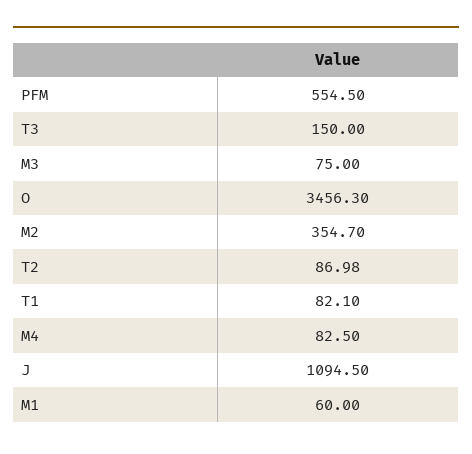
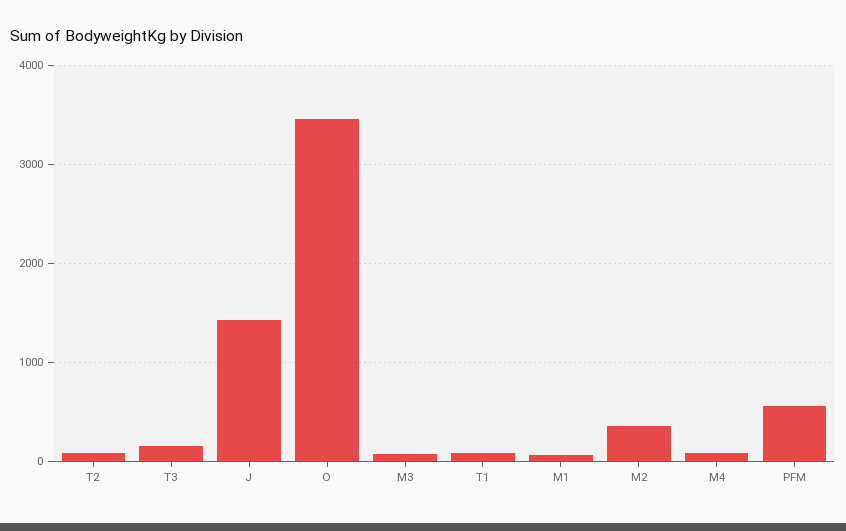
  {
    "PFM": 554.5,
    "T3": 150,
    "M3": 75,
    "O": 3456.3,
    "M2": 354.7,
    "T2": 86.98,
    "T1": 82.1,
    "M4": 82.5,
-   "J": 1094.5,
+   "J": 1400,
    "M1": 60
  }

